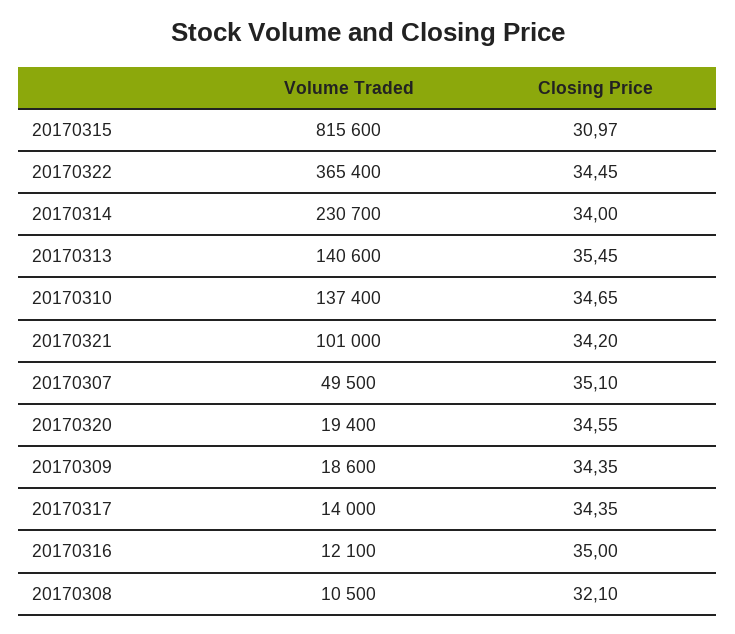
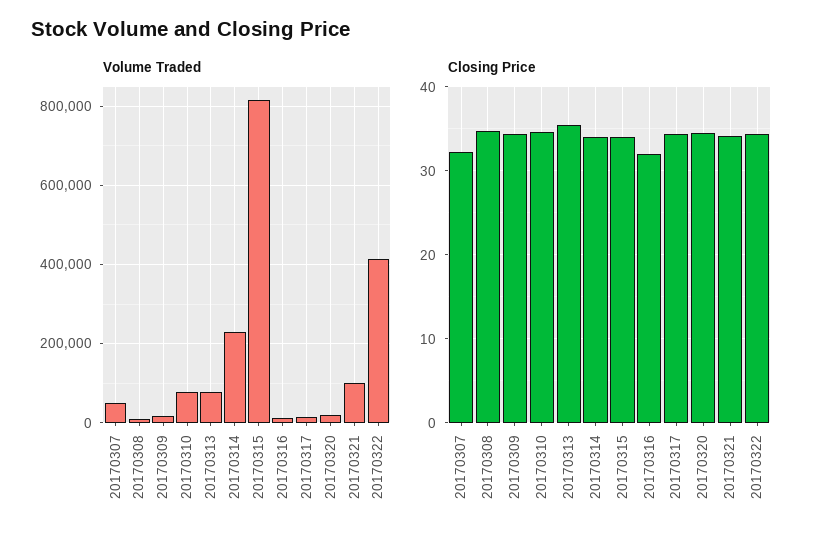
  {
    "Volume Traded": {
      "20170315": 815600,
-     "20170322": 365400,
+     "20170322": 420000,
      "20170314": 230700,
-     "20170313": 140600,
+     "20170313": 80000,
-     "20170310": 137400,
+     "20170310": 80000,
      "20170321": 101000,
      "20170307": 49500,
      "20170320": 19400,
      "20170309": 18600,
      "20170317": 14000,
      "20170316": 12100,
      "20170308": 10500
    },
    "Closing Price": {
-     "20170315": 30.97,
+     "20170315": 34,
      "20170322": 34.45,
      "20170314": 34,
      "20170313": 35.45,
      "20170310": 34.65,
      "20170321": 34.2,
-     "20170307": 35.1,
+     "20170307": 32,
      "20170320": 34.55,
      "20170309": 34.35,
      "20170317": 34.35,
-     "20170316": 35,
+     "20170316": 32,
-     "20170308": 32.1
+     "20170308": 35
    }
  }

